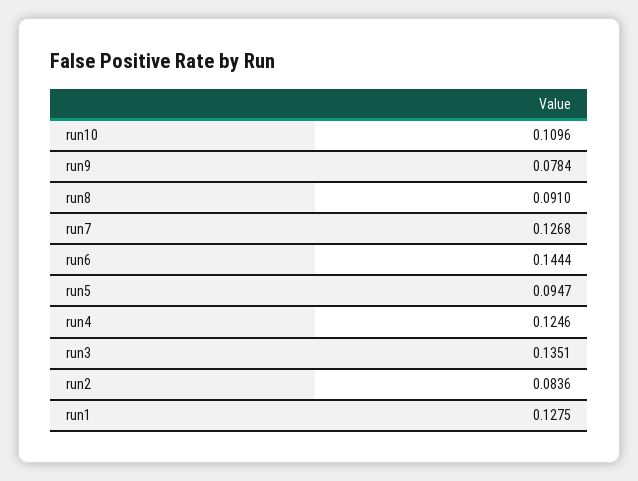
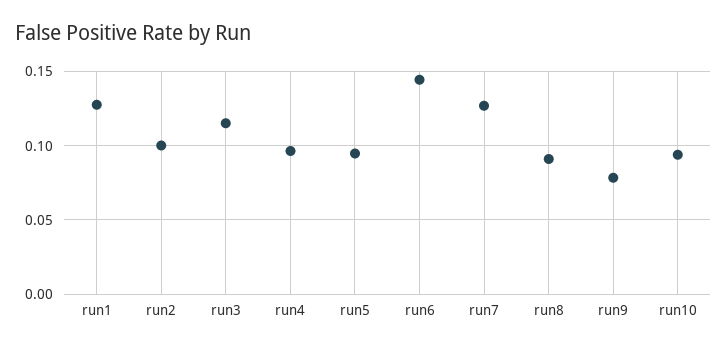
  {
-   "run10": 0.1096,
+   "run10": 0.095,
    "run9": 0.0784,
    "run8": 0.091,
    "run7": 0.1268,
    "run6": 0.1444,
    "run5": 0.0947,
-   "run4": 0.1246,
+   "run4": 0.095,
-   "run3": 0.1351,
+   "run3": 0.115,
-   "run2": 0.0836,
+   "run2": 0.1,
    "run1": 0.1275
  }

